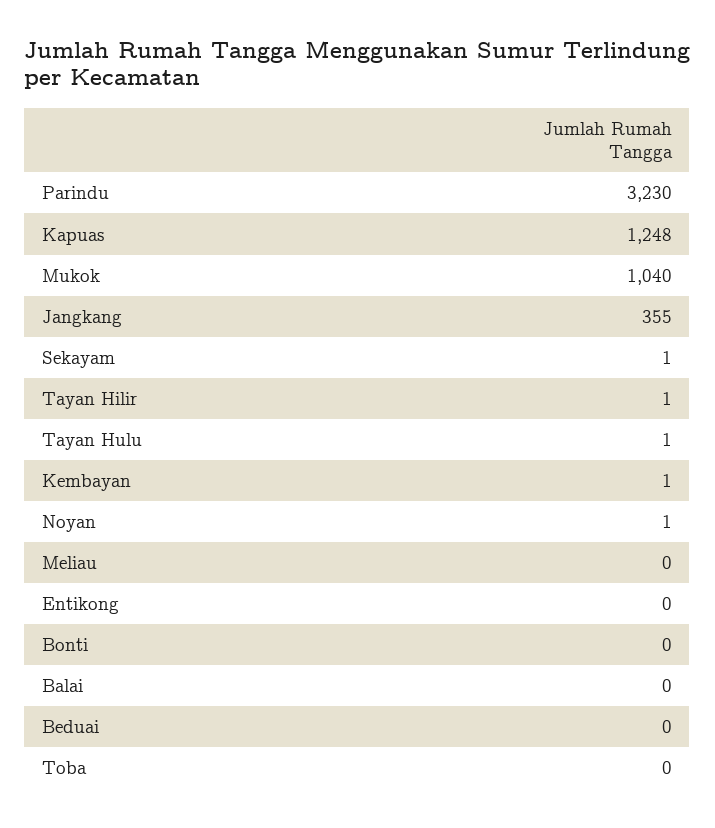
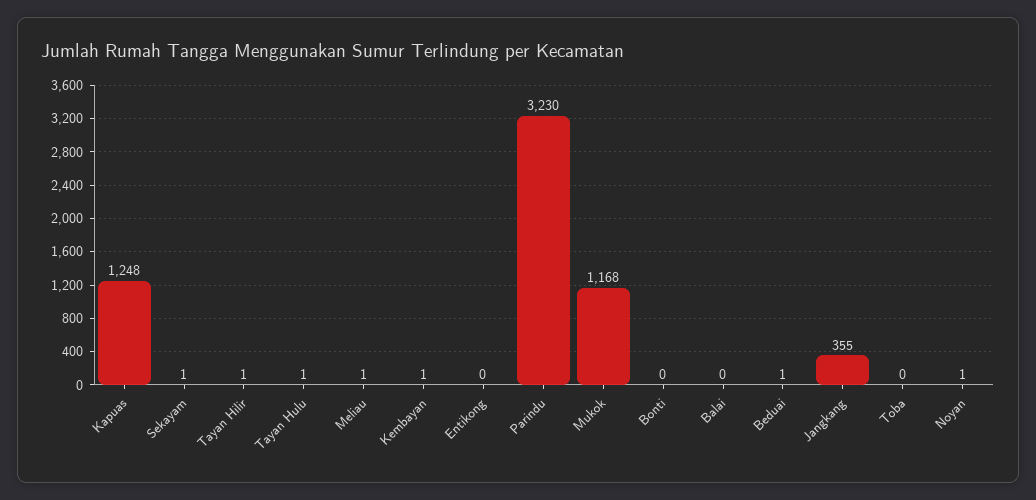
  {
    "Parindu": 3230,
    "Kapuas": 1248,
-   "Mukok": 1040,
+   "Mukok": 1168,
    "Jangkang": 355,
    "Sekayam": 1,
    "Tayan Hilir": 1,
    "Tayan Hulu": 1,
    "Kembayan": 1,
    "Noyan": 1,
-   "Meliau": 0,
+   "Meliau": 1,
    "Entikong": 0,
    "Bonti": 0,
    "Balai": 0,
-   "Beduai": 0,
+   "Beduai": 1,
    "Toba": 0
  }

